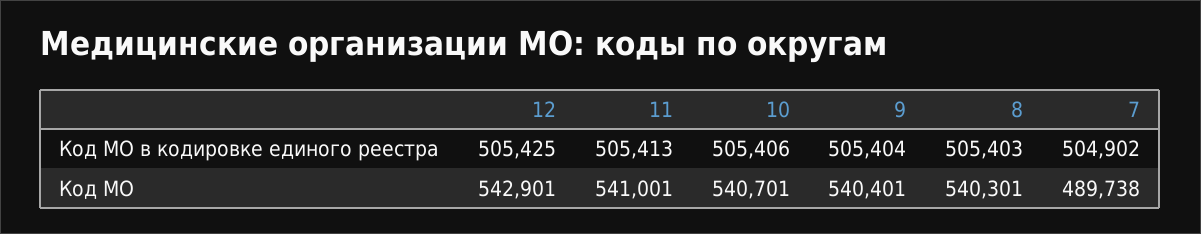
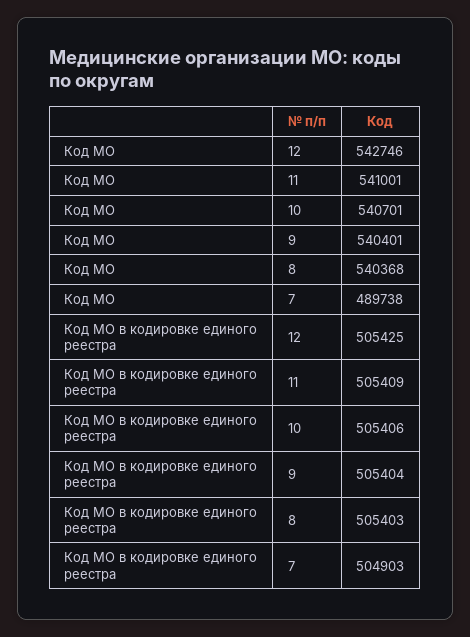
  {
    "12": {
      "Код МО в кодировке единого реестра": 505425,
-     "Код МО": 542901
+     "Код МО": 542746
    },
    "11": {
-     "Код МО в кодировке единого реестра": 505413,
+     "Код МО в кодировке единого реестра": 505409,
      "Код МО": 541001
    },
    "10": {
      "Код МО в кодировке единого реестра": 505406,
      "Код МО": 540701
    },
    "9": {
      "Код МО в кодировке единого реестра": 505404,
      "Код МО": 540401
    },
    "8": {
      "Код МО в кодировке единого реестра": 505403,
-     "Код МО": 540301
+     "Код МО": 540368
    },
    "7": {
-     "Код МО в кодировке единого реестра": 504902,
+     "Код МО в кодировке единого реестра": 504903,
      "Код МО": 489738
    }
  }

